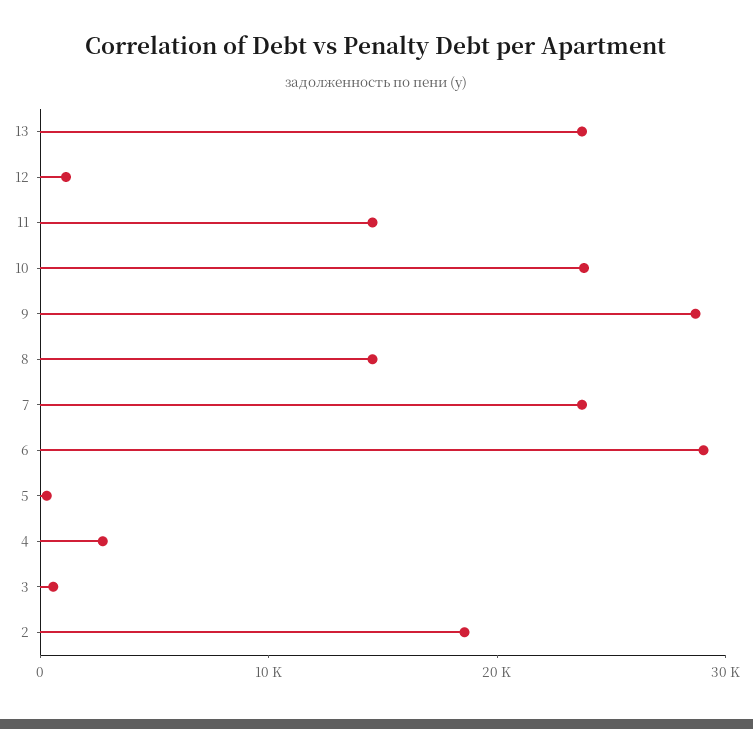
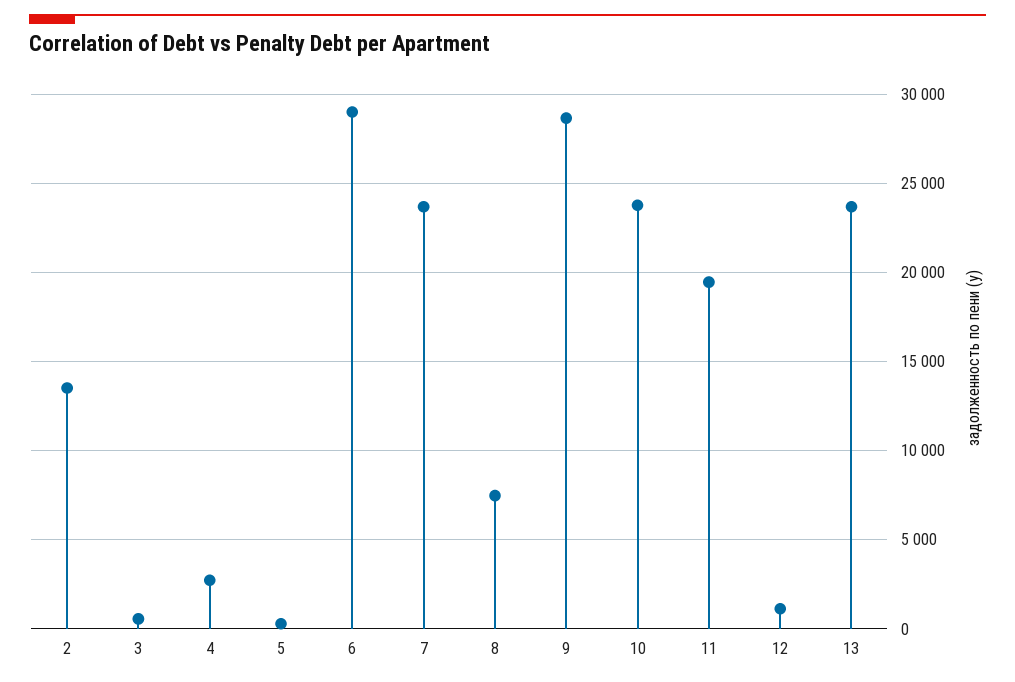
  {
    "13": 23500,
    "12": 1000,
-   "11": 14000,
+   "11": 19500,
    "10": 24000,
    "9": 28500,
-   "8": 14000,
+   "8": 7500,
    "7": 23500,
    "6": 29000,
    "5": 500,
    "4": 2500,
    "3": 500,
-   "2": 18000
+   "2": 13500
  }

